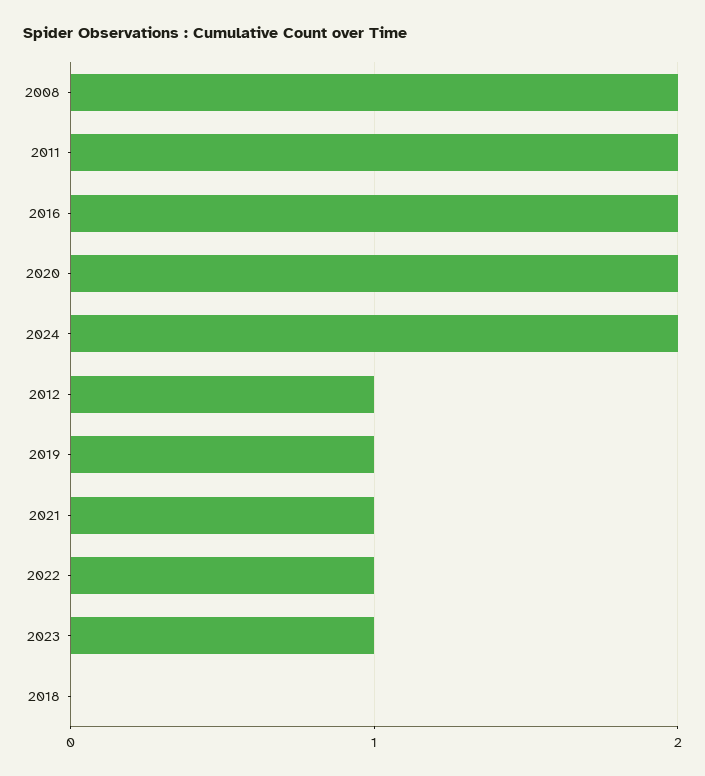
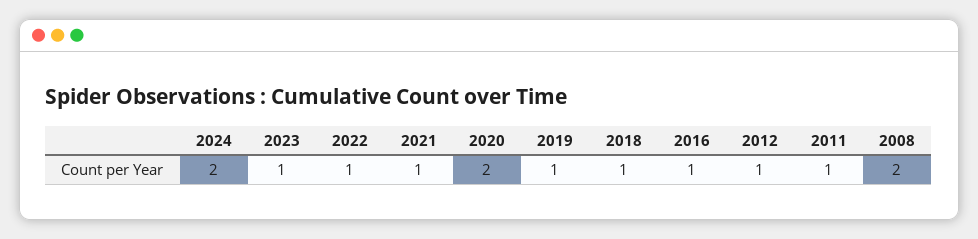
  {
    "2008": 2,
-   "2011": 2,
+   "2011": 1,
-   "2016": 2,
+   "2016": 1,
    "2020": 2,
    "2024": 2,
    "2012": 1,
    "2019": 1,
    "2021": 1,
    "2022": 1,
    "2023": 1,
-   "2018": 0
+   "2018": 1
  }

